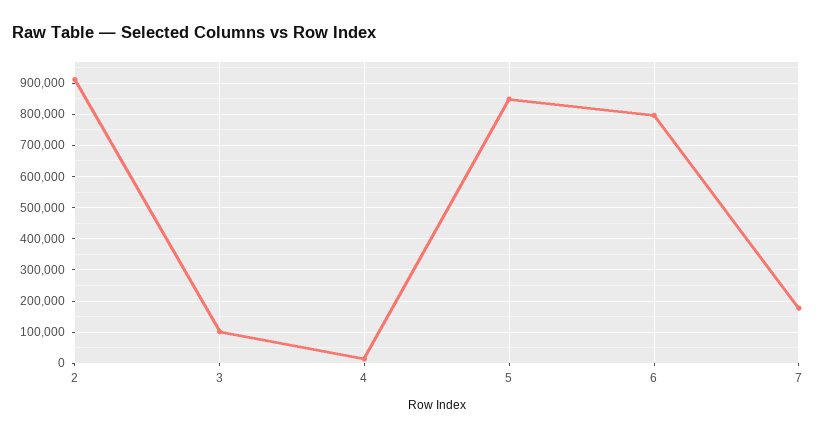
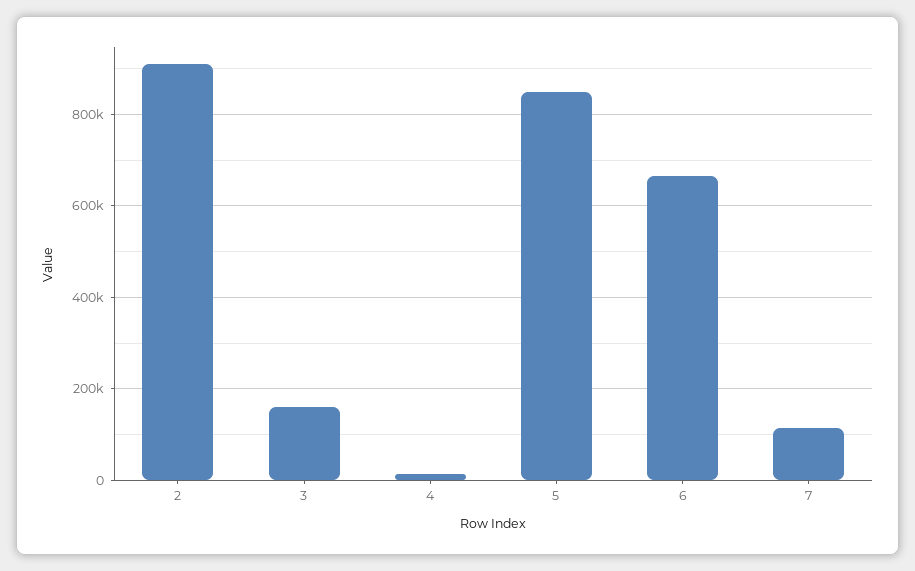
  {
    "2": 920000,
-   "3": 100000,
+   "3": 160000,
    "4": 20000,
    "5": 840000,
-   "6": 800000,
+   "6": 660000,
-   "7": 180000
+   "7": 120000
  }

